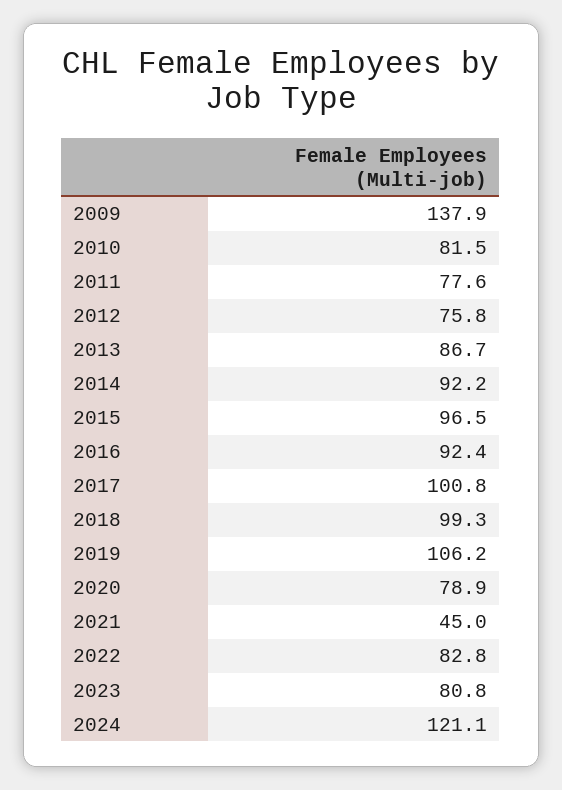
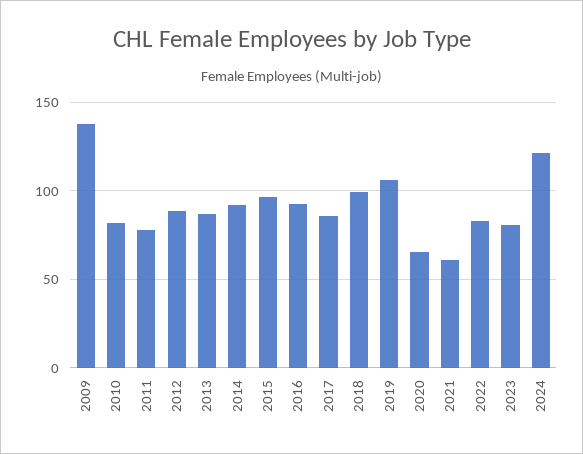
  {
    "2009": 137.9,
    "2010": 81.5,
    "2011": 77.6,
-   "2012": 75.8,
+   "2012": 90,
    "2013": 86.7,
    "2014": 92.2,
    "2015": 96.5,
    "2016": 92.4,
-   "2017": 100.8,
+   "2017": 85,
    "2018": 99.3,
    "2019": 106.2,
-   "2020": 78.9,
+   "2020": 65,
-   "2021": 45,
+   "2021": 60,
    "2022": 82.8,
    "2023": 80.8,
    "2024": 121.1
  }

